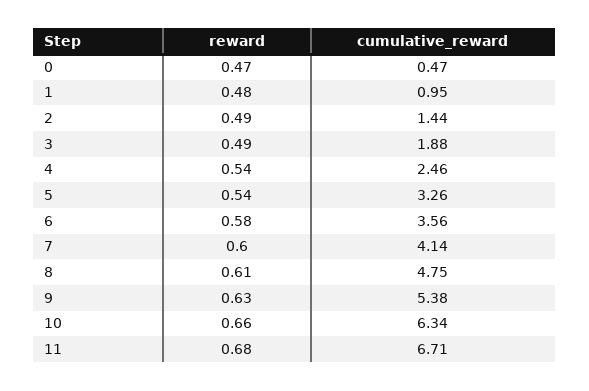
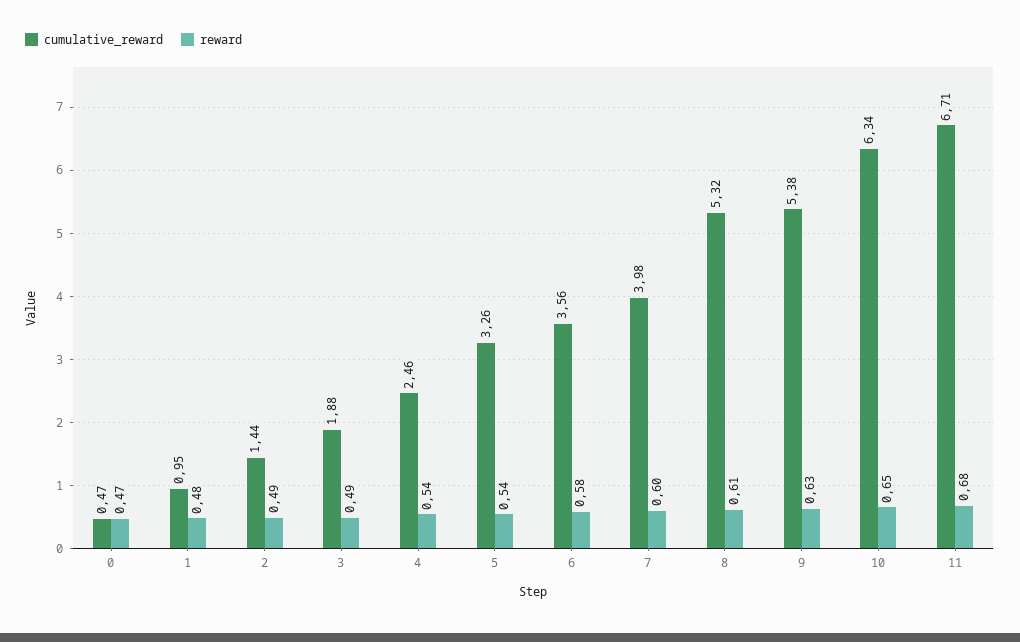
  {
    "reward": {
      "0": 0.47,
      "1": 0.48,
      "2": 0.49,
      "3": 0.49,
      "4": 0.54,
      "5": 0.54,
      "6": 0.58,
      "7": 0.6,
      "8": 0.61,
      "9": 0.63,
-     "10": 0.66,
+     "10": 0.65,
      "11": 0.68
    },
    "cumulative_reward": {
      "0": 0.47,
      "1": 0.95,
      "2": 1.44,
      "3": 1.88,
      "4": 2.46,
      "5": 3.26,
      "6": 3.56,
-     "7": 4.14,
+     "7": 3.98,
-     "8": 4.75,
+     "8": 5.32,
      "9": 5.38,
      "10": 6.34,
      "11": 6.71
    }
  }

